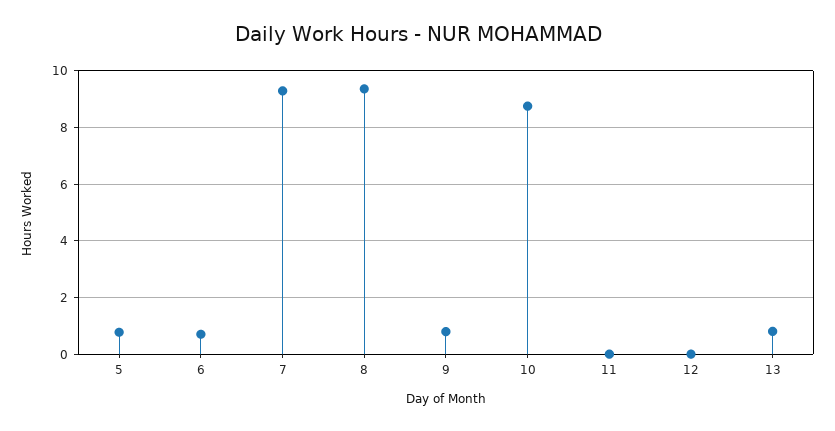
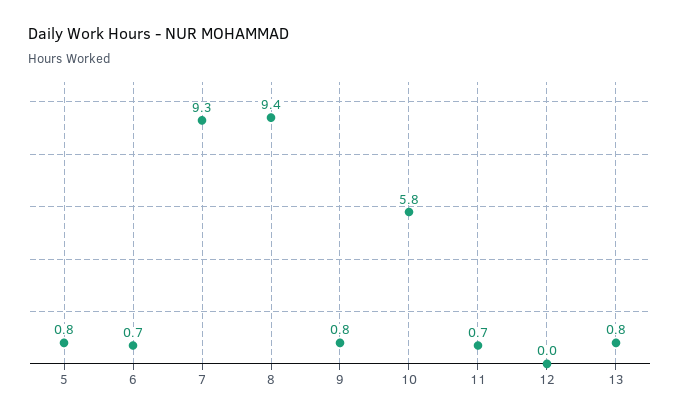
  {
    "5": 0.8,
    "6": 0.7,
    "7": 9.3,
    "8": 9.4,
    "9": 0.8,
-   "10": 8.75,
+   "10": 5.8,
-   "11": 0,
+   "11": 0.7,
    "12": 0,
    "13": 0.8
  }

